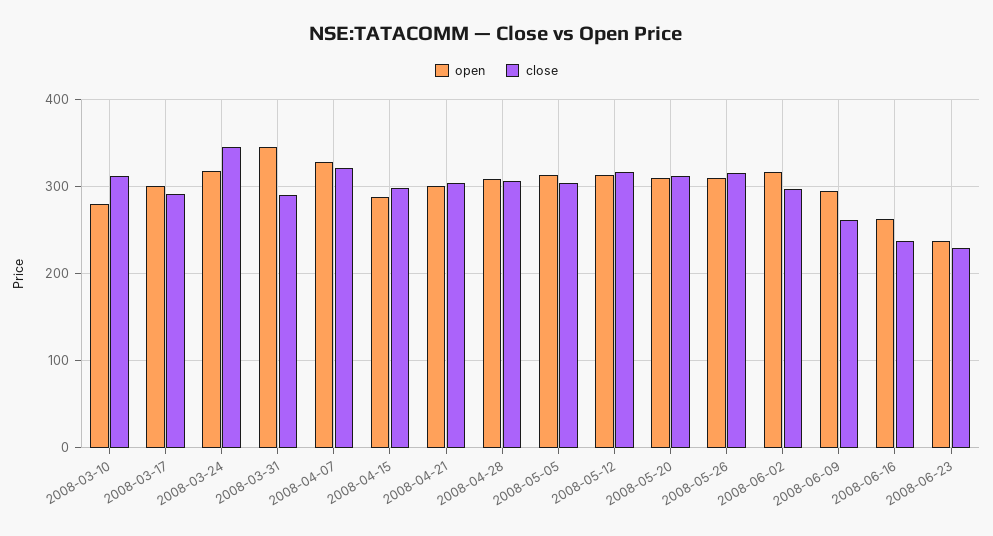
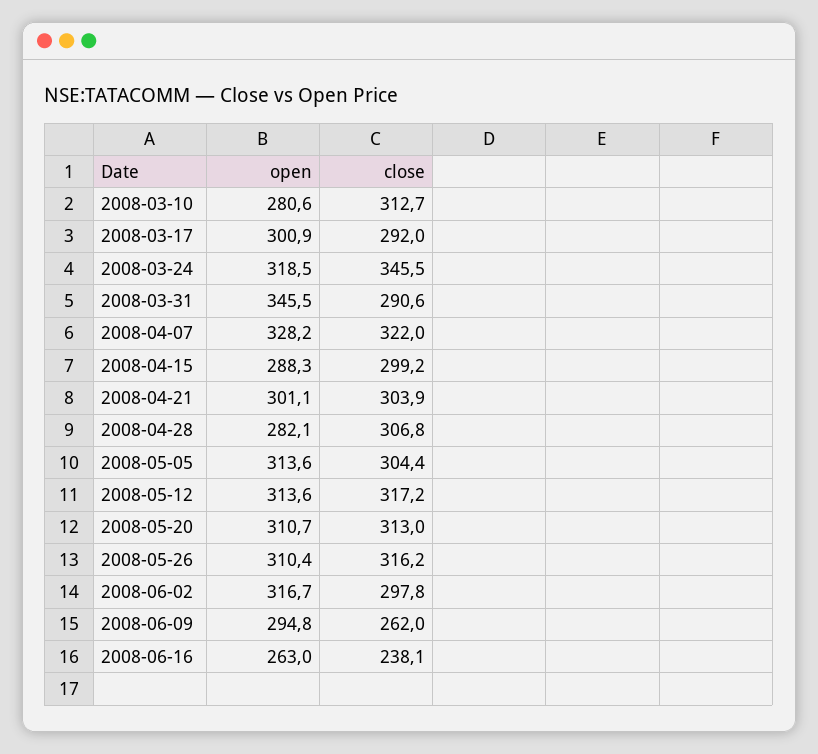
  {
    "open": {
      "2008-03-10": 280.6,
      "2008-03-17": 300.9,
      "2008-03-24": 318.5,
      "2008-03-31": 345.5,
      "2008-04-07": 328.2,
      "2008-04-15": 288.3,
      "2008-04-21": 301.1,
-     "2008-04-28": 310,
+     "2008-04-28": 282.1,
      "2008-05-05": 313.6,
      "2008-05-12": 313.6,
      "2008-05-20": 310.7,
      "2008-05-26": 310.4,
      "2008-06-02": 316.7,
      "2008-06-09": 294.8,
-     "2008-06-16": 263,
+     "2008-06-16": 263
-     "2008-06-23": 240
    },
    "close": {
      "2008-03-10": 312.7,
      "2008-03-17": 292,
      "2008-03-24": 345.5,
      "2008-03-31": 290.6,
      "2008-04-07": 322,
      "2008-04-15": 299.2,
      "2008-04-21": 303.9,
      "2008-04-28": 306.8,
      "2008-05-05": 304.4,
      "2008-05-12": 317.2,
      "2008-05-20": 313,
      "2008-05-26": 316.2,
      "2008-06-02": 297.8,
      "2008-06-09": 262,
-     "2008-06-16": 238.1,
+     "2008-06-16": 238.1
-     "2008-06-23": 230
    }
  }

